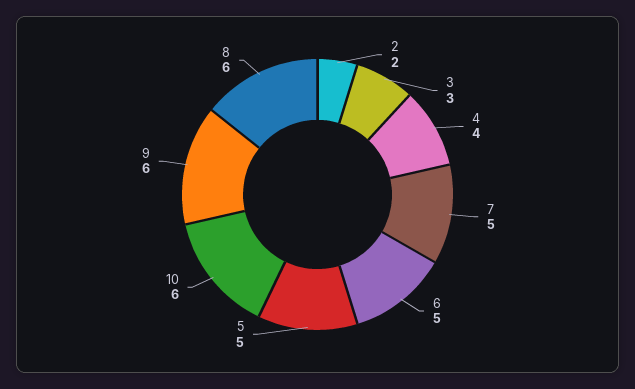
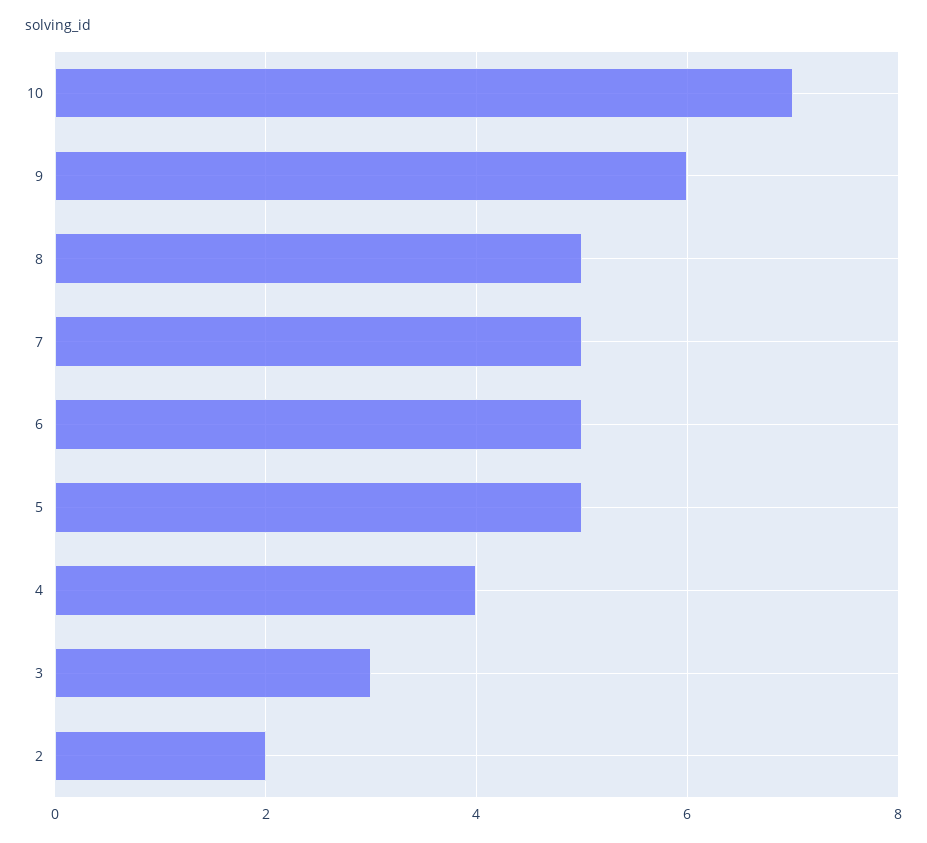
  {
    "2": 2,
    "3": 3,
    "4": 4,
    "7": 5,
    "6": 5,
    "5": 5,
-   "10": 6,
+   "10": 7,
    "9": 6,
-   "8": 6
+   "8": 5
  }

